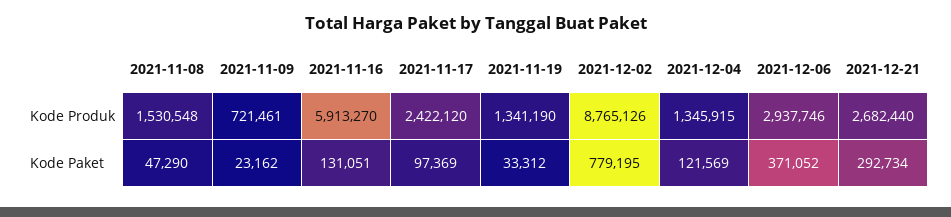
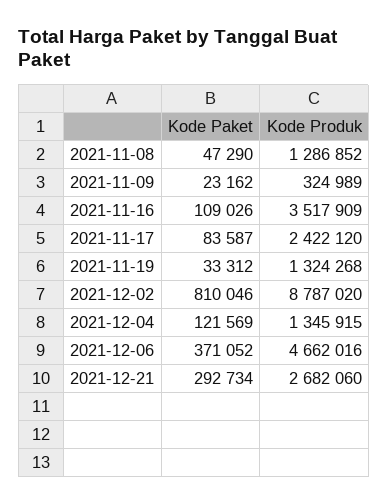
  {
    "2021-11-08": {
-     "Kode Produk": 1530548,
+     "Kode Produk": 1286852,
      "Kode Paket": 47290
    },
    "2021-11-09": {
-     "Kode Produk": 721461,
+     "Kode Produk": 324989,
      "Kode Paket": 23162
    },
    "2021-11-16": {
-     "Kode Produk": 5913270,
+     "Kode Produk": 3517909,
-     "Kode Paket": 131051
+     "Kode Paket": 109026
    },
    "2021-11-17": {
      "Kode Produk": 2422120,
-     "Kode Paket": 97369
+     "Kode Paket": 83587
    },
    "2021-11-19": {
-     "Kode Produk": 1341190,
+     "Kode Produk": 1324268,
      "Kode Paket": 33312
    },
    "2021-12-02": {
-     "Kode Produk": 8765126,
+     "Kode Produk": 8787020,
-     "Kode Paket": 779195
+     "Kode Paket": 810046
    },
    "2021-12-04": {
      "Kode Produk": 1345915,
      "Kode Paket": 121569
    },
    "2021-12-06": {
-     "Kode Produk": 2937746,
+     "Kode Produk": 4662016,
      "Kode Paket": 371052
    },
    "2021-12-21": {
-     "Kode Produk": 2682440,
+     "Kode Produk": 2682060,
      "Kode Paket": 292734
    }
  }

